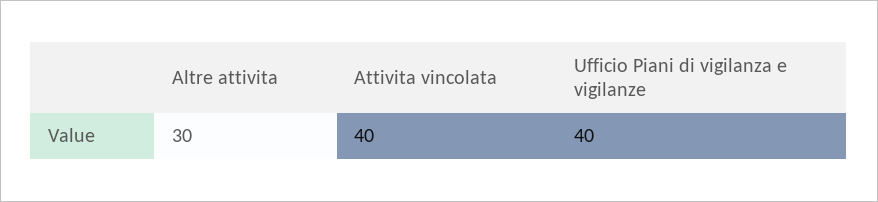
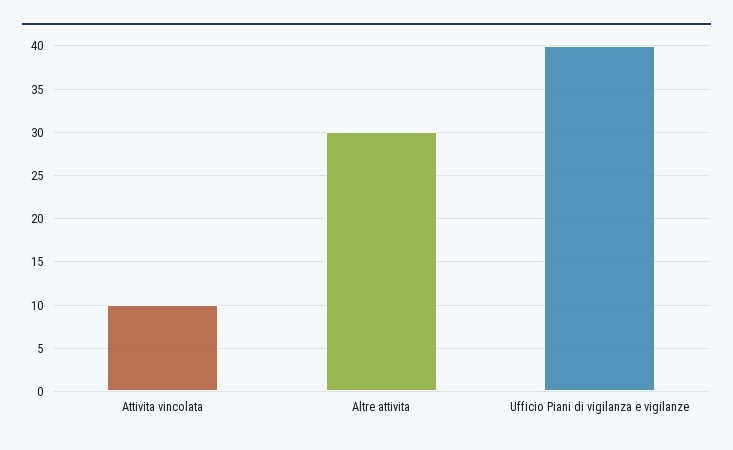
  {
    "Altre attivita": 30,
-   "Attivita vincolata": 40,
+   "Attivita vincolata": 10,
    "Ufficio Piani di vigilanza e vigilanze": 40
  }

